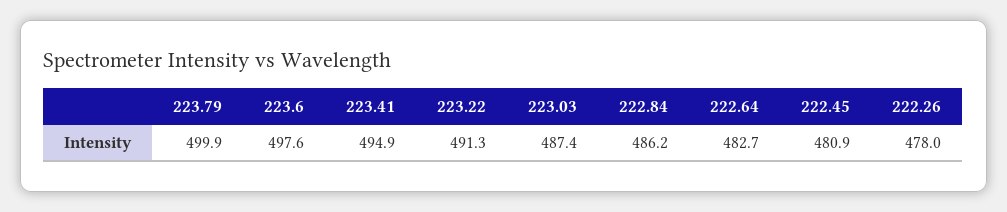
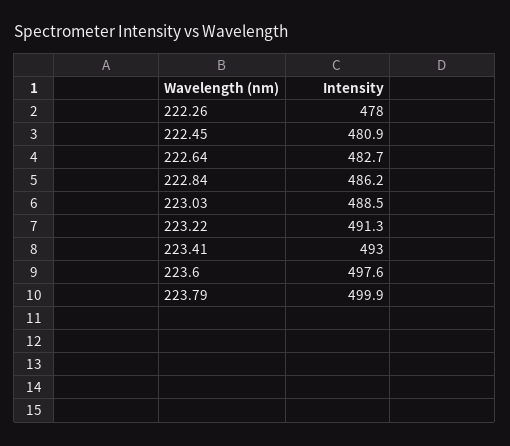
  {
    "223.79": 499.9,
    "223.6": 497.6,
-   "223.41": 494.9,
+   "223.41": 493,
    "223.22": 491.3,
-   "223.03": 487.4,
+   "223.03": 488.5,
    "222.84": 486.2,
    "222.64": 482.7,
    "222.45": 480.9,
    "222.26": 478
  }

